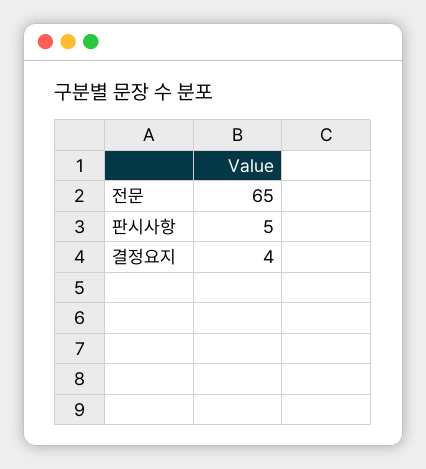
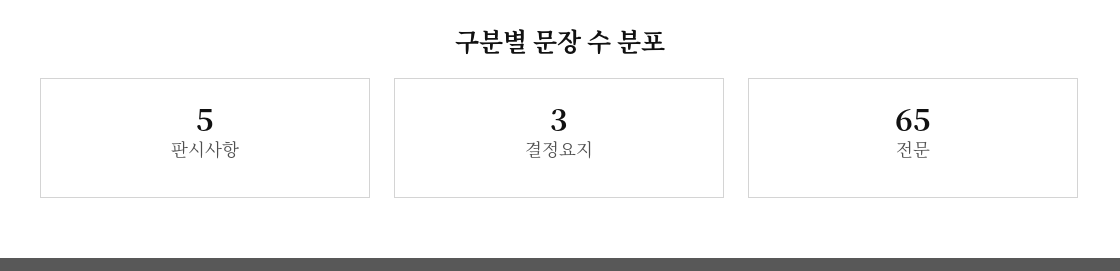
  {
    "전문": 65,
    "판시사항": 5,
-   "결정요지": 4
+   "결정요지": 3
  }

